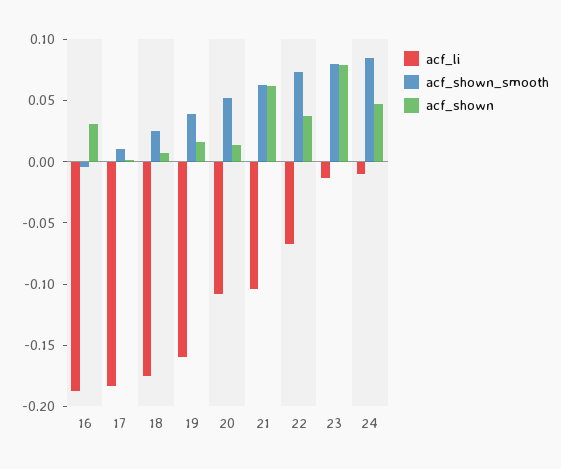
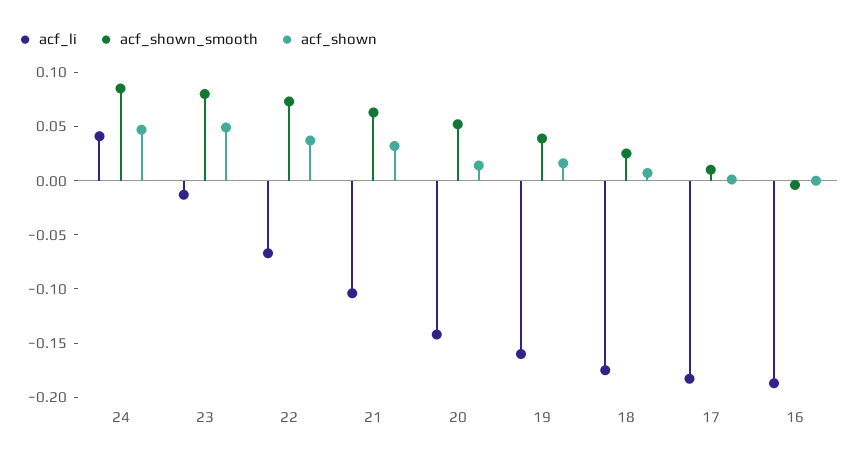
  {
    "acf_li": {
      "16": -0.19,
      "17": -0.18,
      "18": -0.18,
      "19": -0.16,
-     "20": -0.11,
+     "20": -0.14,
      "21": -0.1,
      "22": -0.07,
      "23": -0.01,
-     "24": -0.01
+     "24": 0.04
    },
    "acf_shown_smooth": {
      "16": 0,
      "17": 0.01,
      "18": 0.03,
      "19": 0.04,
      "20": 0.05,
      "21": 0.06,
      "22": 0.07,
      "23": 0.08,
      "24": 0.09
    },
    "acf_shown": {
-     "16": 0.03,
+     "16": 0,
      "17": 0,
      "18": 0.01,
      "19": 0.02,
      "20": 0.01,
-     "21": 0.06,
+     "21": 0.03,
      "22": 0.04,
-     "23": 0.08,
+     "23": 0.05,
      "24": 0.05
    }
  }

